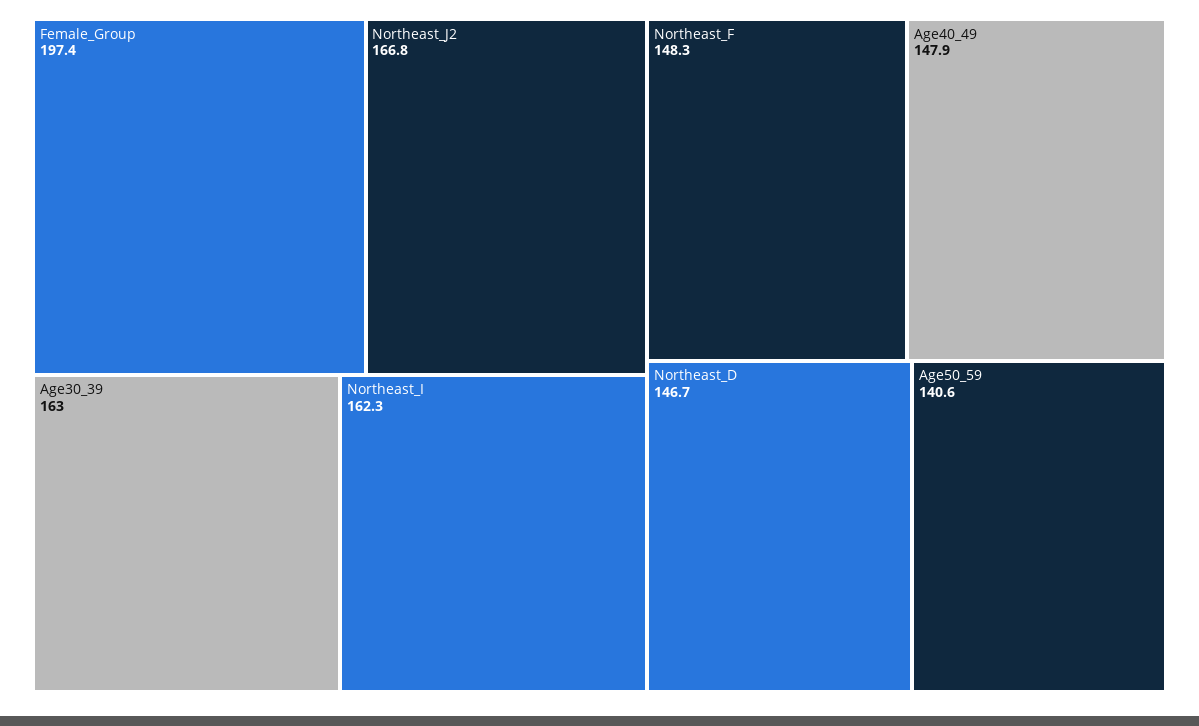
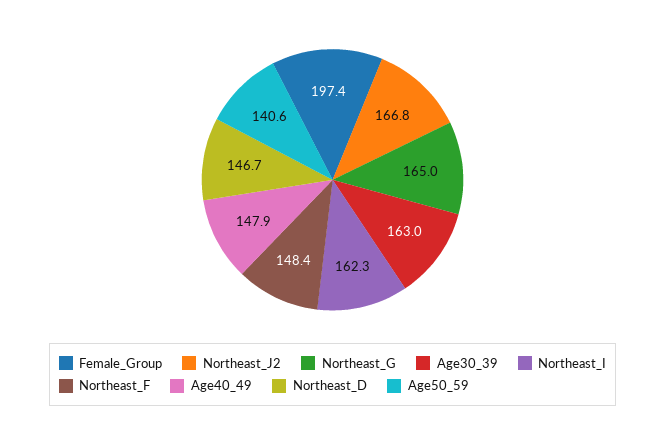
  {
    "Female_Group": 197.4,
    "Northeast_J2": 166.8,
    "Age30_39": 163,
    "Northeast_I": 162.3,
-   "Northeast_F": 148.3,
+   "Northeast_F": 148.4,
    "Age40_49": 147.9,
    "Northeast_D": 146.7,
-   "Age50_59": 140.6
+   "Age50_59": 140.6,
+   "Northeast_G": 165
  }

